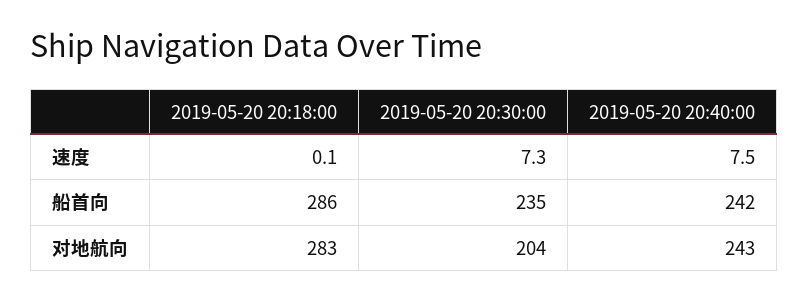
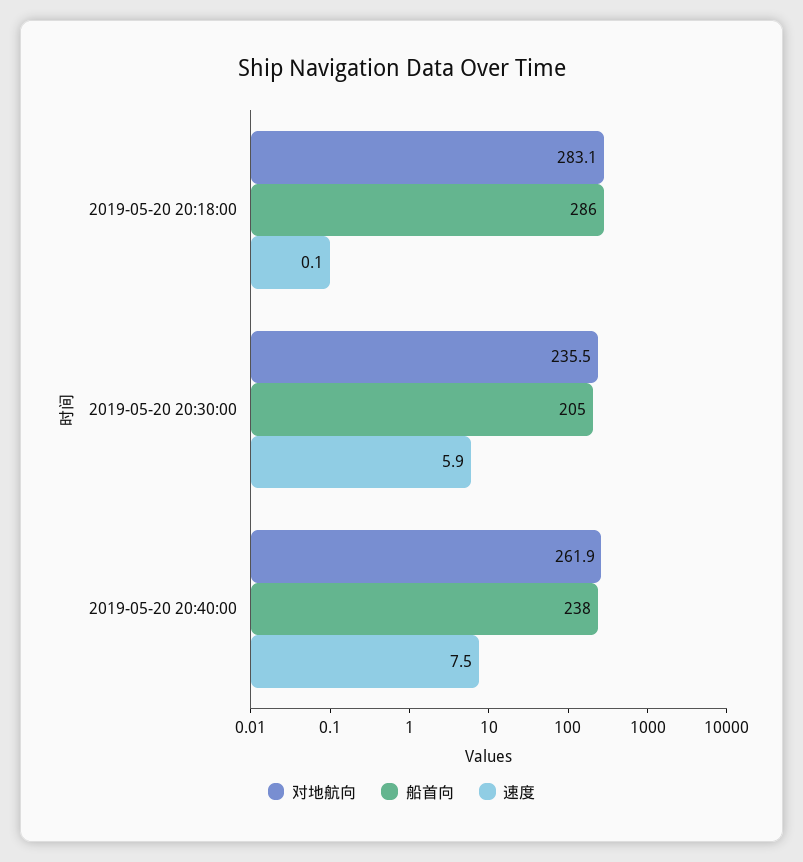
  {
    "速度": {
      "2019-05-20 20:18:00": 0.1,
-     "2019-05-20 20:30:00": 7.3,
+     "2019-05-20 20:30:00": 5.9,
      "2019-05-20 20:40:00": 7.5
    },
    "船首向": {
      "2019-05-20 20:18:00": 286,
-     "2019-05-20 20:30:00": 235,
+     "2019-05-20 20:30:00": 205,
-     "2019-05-20 20:40:00": 242
+     "2019-05-20 20:40:00": 238
    },
    "对地航向": {
      "2019-05-20 20:18:00": 283.1,
-     "2019-05-20 20:30:00": 204,
+     "2019-05-20 20:30:00": 235.5,
-     "2019-05-20 20:40:00": 243
+     "2019-05-20 20:40:00": 261.9
    }
  }

